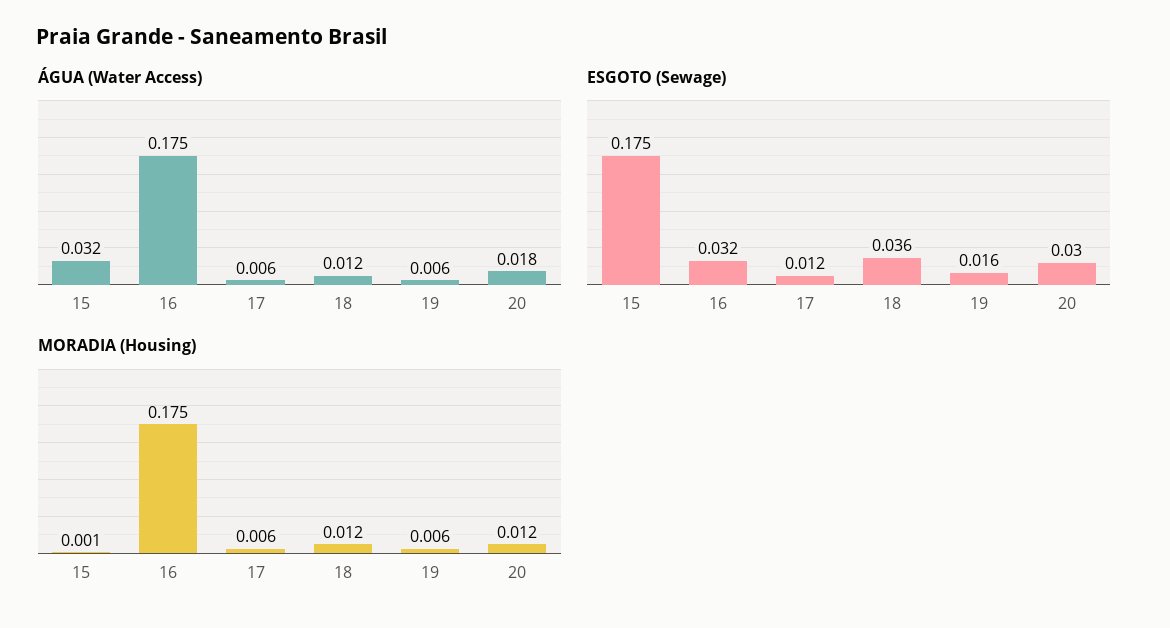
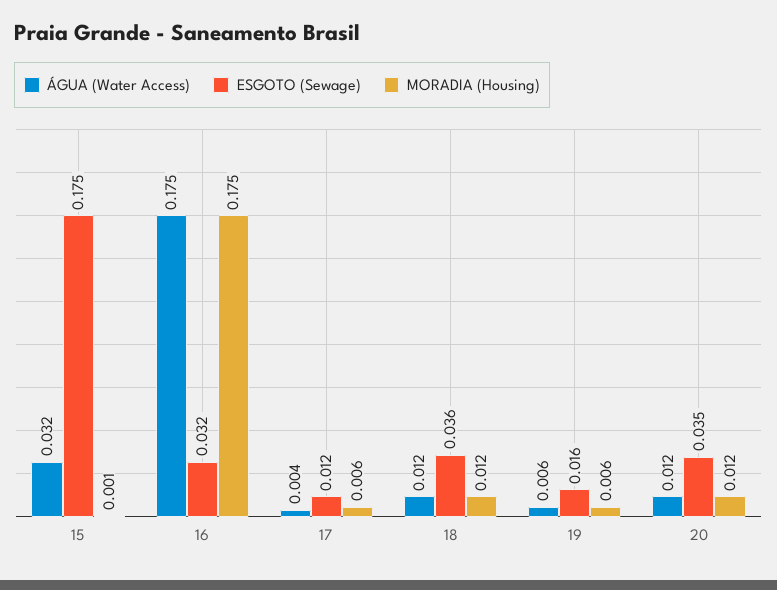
  {
    "ÁGUA (Water Access)": {
      "15": 0.032,
      "16": 0.175,
-     "17": 0.006,
+     "17": 0.004,
      "18": 0.012,
      "19": 0.006,
-     "20": 0.018
+     "20": 0.012
    },
    "ESGOTO (Sewage)": {
      "15": 0.175,
      "16": 0.032,
      "17": 0.012,
      "18": 0.036,
      "19": 0.016,
-     "20": 0.03
+     "20": 0.035
    },
    "MORADIA (Housing)": {
      "15": 0.001,
      "16": 0.175,
      "17": 0.006,
      "18": 0.012,
      "19": 0.006,
      "20": 0.012
    }
  }

